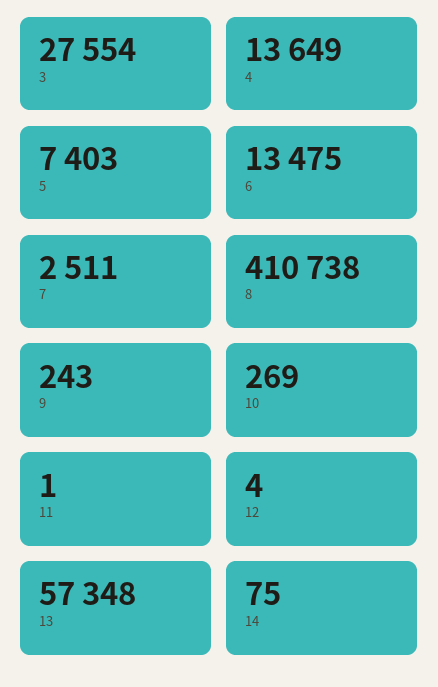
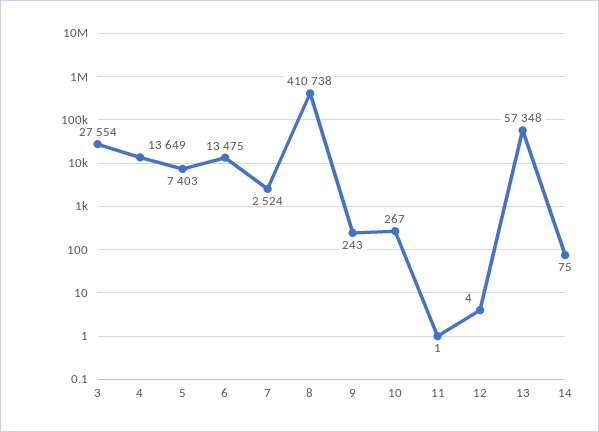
  {
    "3": 27554,
    "4": 13649,
    "5": 7403,
    "6": 13475,
-   "7": 2511,
+   "7": 2524,
    "8": 410738,
    "9": 243,
-   "10": 269,
+   "10": 267,
    "11": 1,
    "12": 4,
    "13": 57348,
    "14": 75
  }

